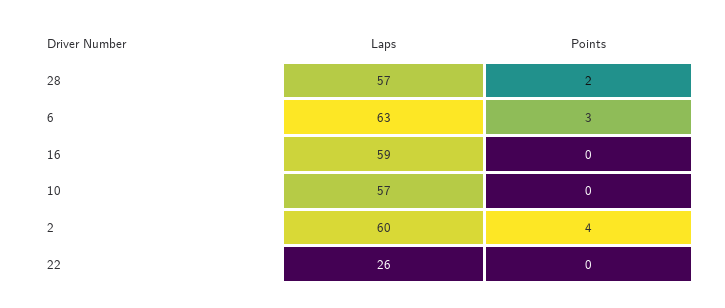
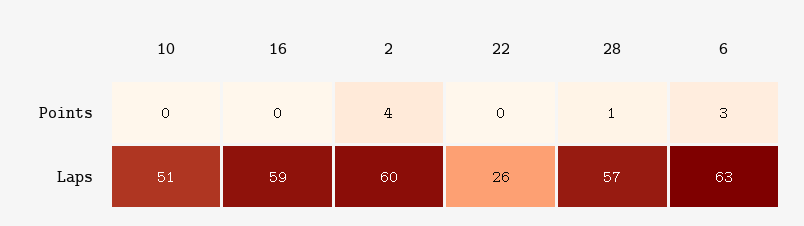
  {
    "Laps": {
      "28": 57,
      "6": 63,
      "16": 59,
-     "10": 57,
+     "10": 51,
      "2": 60,
      "22": 26
    },
    "Points": {
-     "28": 2,
+     "28": 1,
      "6": 3,
      "16": 0,
      "10": 0,
      "2": 4,
      "22": 0
    }
  }

